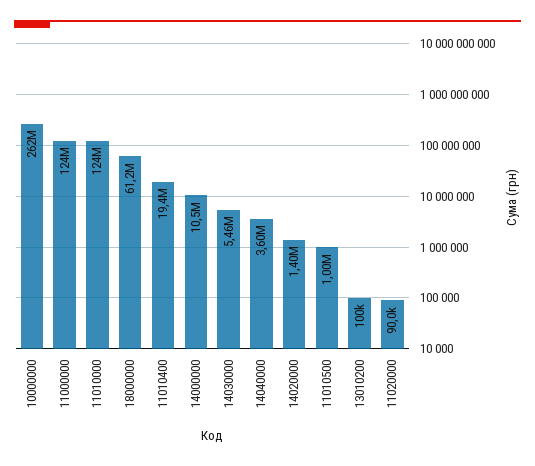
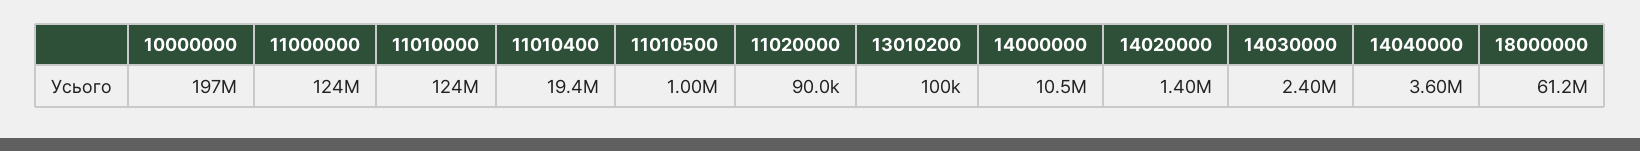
  {
-   "10000000": 262000000,
+   "10000000": 197000000,
    "11000000": 124000000,
    "11010000": 124000000,
    "18000000": 61200000,
    "11010400": 19400000,
    "14000000": 10500000,
-   "14030000": 5460000,
+   "14030000": 2400000,
    "14040000": 3600000,
    "14020000": 1400000,
    "11010500": 1000000,
    "13010200": 100000,
    "11020000": 90000
  }

